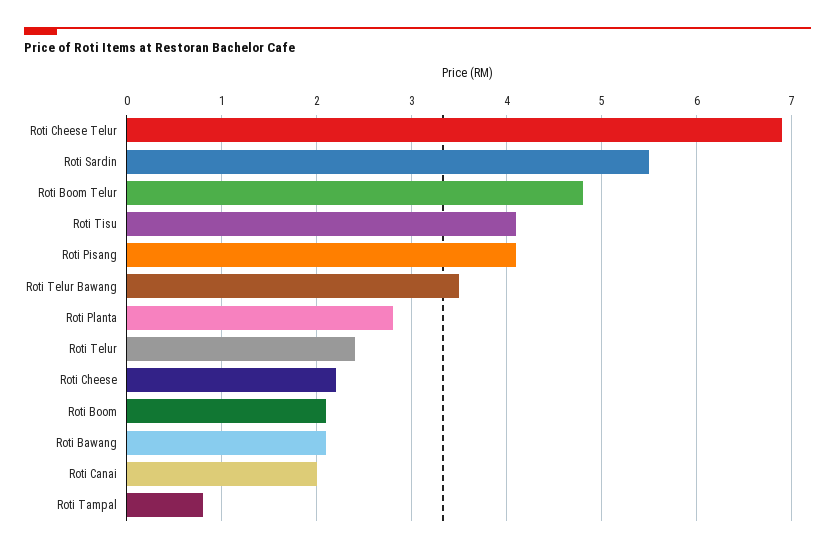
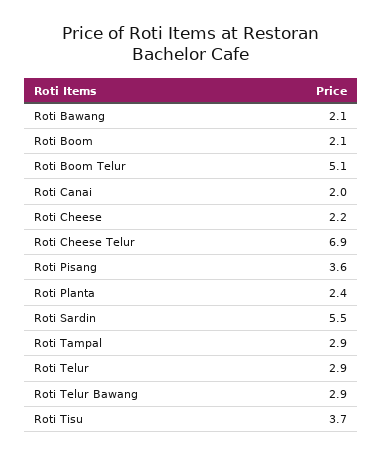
  {
    "Roti Cheese Telur": 6.9,
    "Roti Sardin": 5.5,
-   "Roti Boom Telur": 4.8,
+   "Roti Boom Telur": 5.1,
-   "Roti Tisu": 4.1,
+   "Roti Tisu": 3.7,
-   "Roti Pisang": 4.1,
+   "Roti Pisang": 3.6,
-   "Roti Telur Bawang": 3.5,
+   "Roti Telur Bawang": 2.9,
-   "Roti Planta": 2.8,
+   "Roti Planta": 2.4,
-   "Roti Telur": 2.4,
+   "Roti Telur": 2.9,
    "Roti Cheese": 2.2,
    "Roti Boom": 2.1,
    "Roti Bawang": 2.1,
    "Roti Canai": 2,
-   "Roti Tampal": 0.8
+   "Roti Tampal": 2.9
  }

